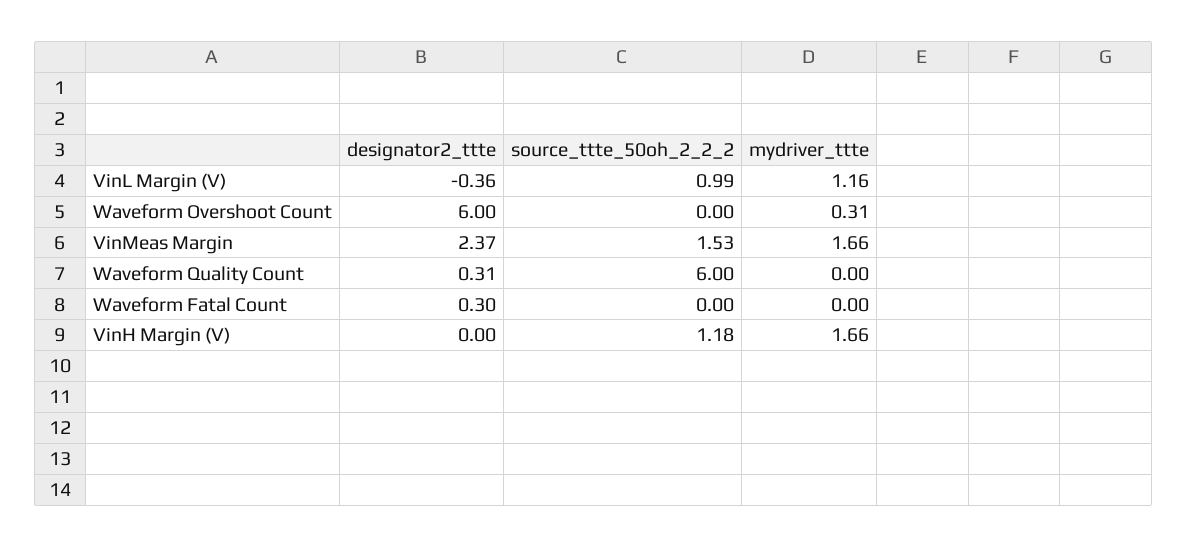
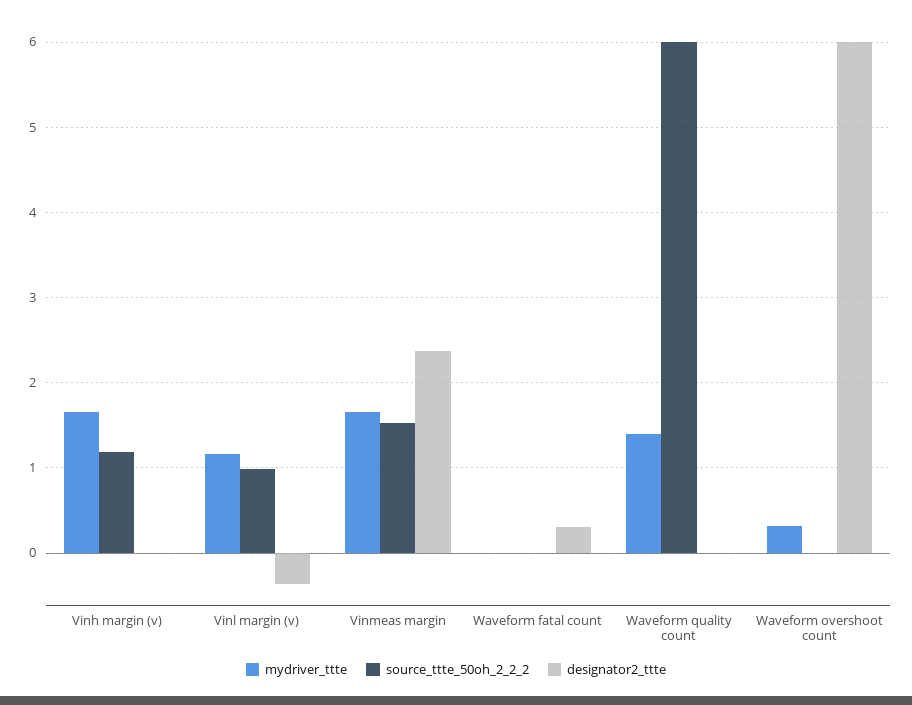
  {
    "designator2_ttte": {
      "VinL Margin (V)": -0.36,
      "Waveform Overshoot Count": 6,
      "VinMeas Margin": 2.37,
-     "Waveform Quality Count": 0.31,
+     "Waveform Quality Count": 0,
      "Waveform Fatal Count": 0.3,
      "VinH Margin (V)": 0
    },
    "source_ttte_50oh_2_2_2": {
      "VinL Margin (V)": 0.99,
      "Waveform Overshoot Count": 0,
      "VinMeas Margin": 1.53,
      "Waveform Quality Count": 6,
      "Waveform Fatal Count": 0,
      "VinH Margin (V)": 1.18
    },
    "mydriver_ttte": {
      "VinL Margin (V)": 1.16,
      "Waveform Overshoot Count": 0.31,
      "VinMeas Margin": 1.66,
-     "Waveform Quality Count": 0,
+     "Waveform Quality Count": 1.4,
      "Waveform Fatal Count": 0,
      "VinH Margin (V)": 1.66
    }
  }

